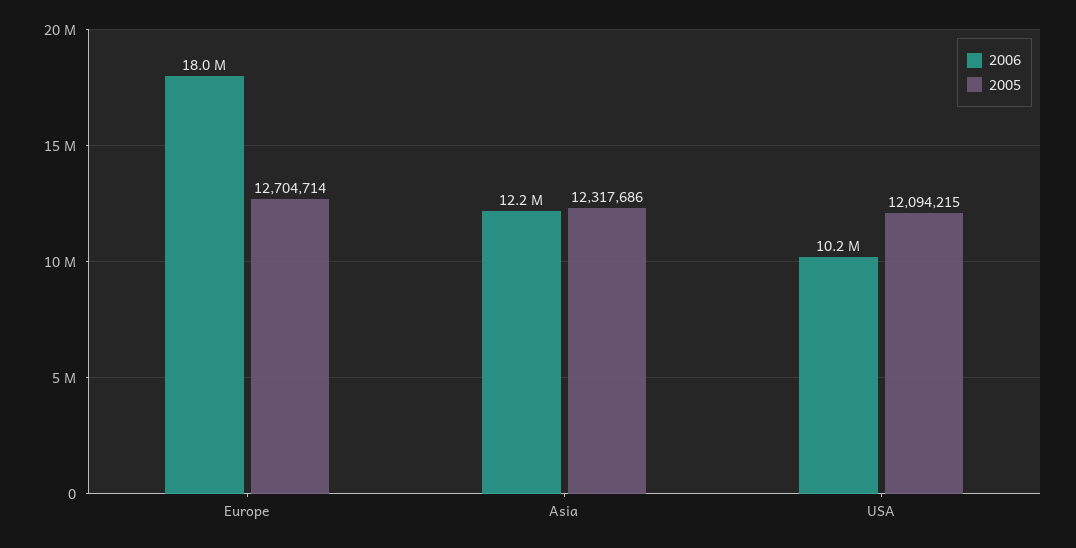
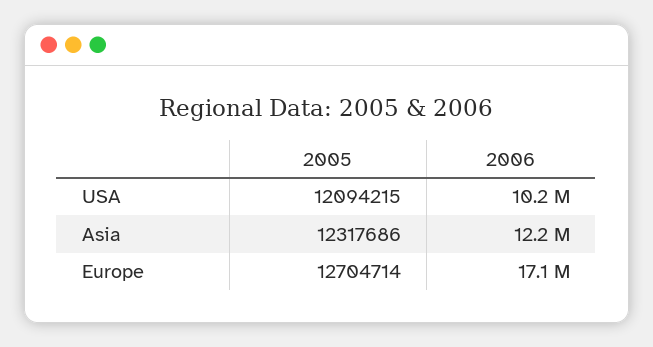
  {
    "2006": {
-     "Europe": 18000000,
+     "Europe": 17100000,
      "Asia": 12200000,
      "USA": 10200000
    },
    "2005": {
      "Europe": 12704714,
      "Asia": 12317686,
      "USA": 12094215
    }
  }

